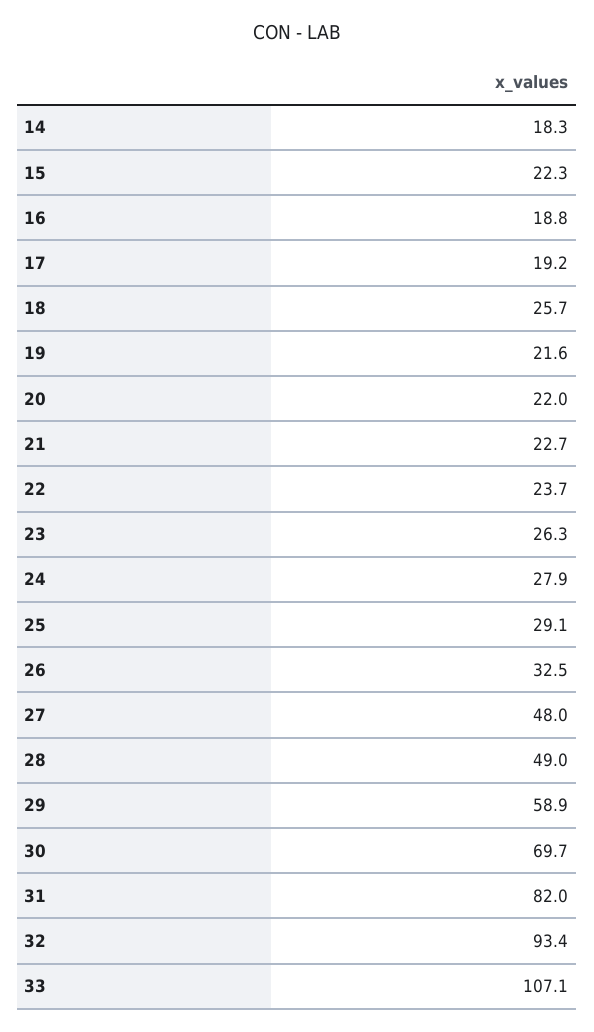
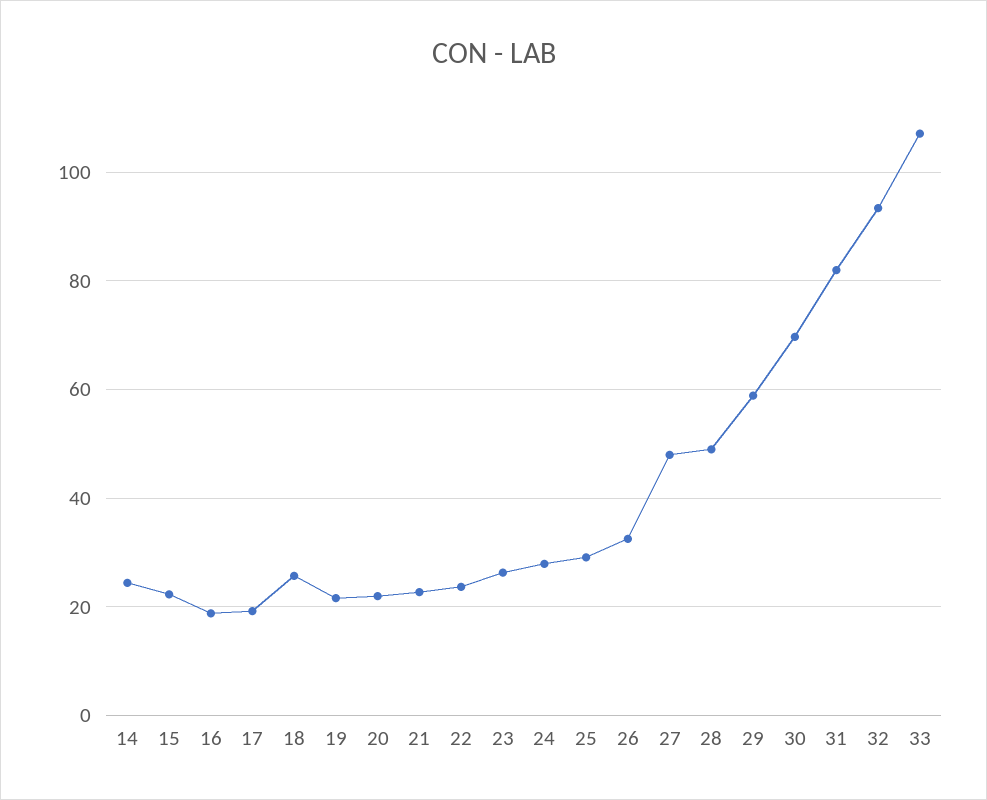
  {
-   "14": 18.3,
+   "14": 24,
    "15": 22.3,
    "16": 18.8,
    "17": 19.2,
    "18": 25.7,
    "19": 21.6,
    "20": 22,
    "21": 22.7,
    "22": 23.7,
    "23": 26.3,
    "24": 27.9,
    "25": 29.1,
    "26": 32.5,
    "27": 48,
    "28": 49,
    "29": 58.9,
    "30": 69.7,
    "31": 82,
    "32": 93.4,
    "33": 107.1
  }

